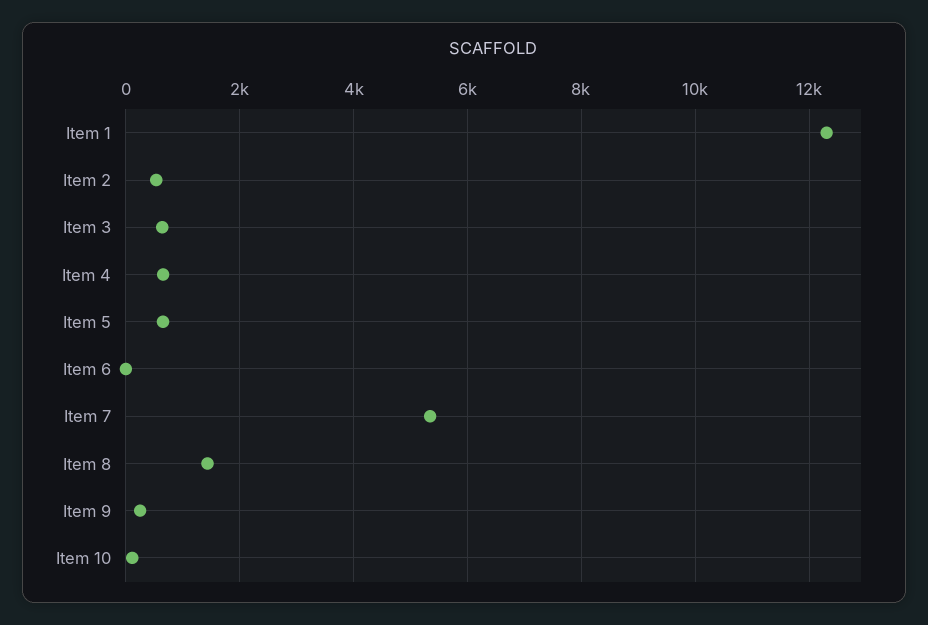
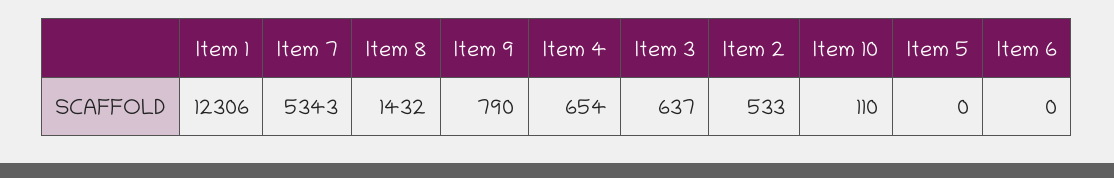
  {
    "Item 1": 12306,
    "Item 2": 533,
    "Item 3": 637,
    "Item 4": 654,
-   "Item 5": 600,
+   "Item 5": 0,
    "Item 6": 0,
    "Item 7": 5343,
    "Item 8": 1432,
-   "Item 9": 200,
+   "Item 9": 790,
    "Item 10": 110
  }

